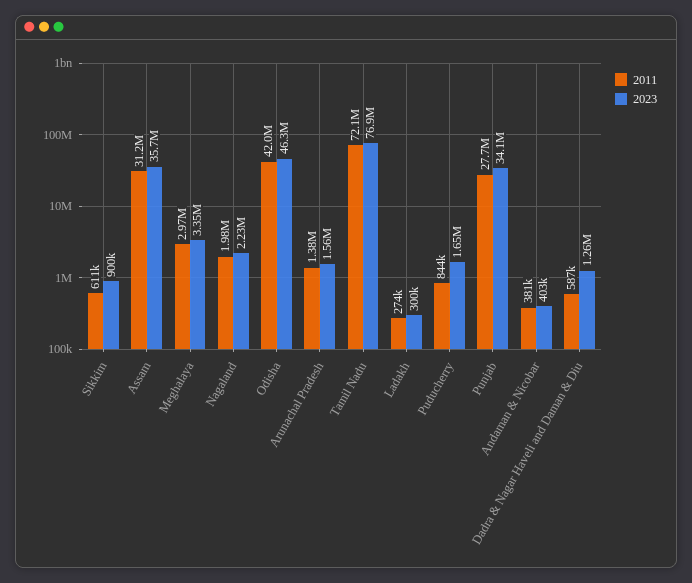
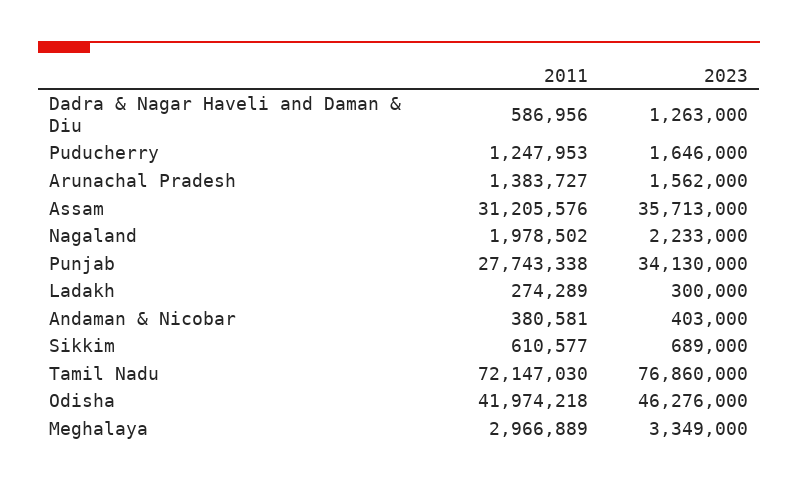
  {
    "2011": {
      "Sikkim": 610577,
      "Assam": 31205576,
      "Meghalaya": 2966889,
      "Nagaland": 1978502,
      "Odisha": 41974218,
      "Arunachal Pradesh": 1383727,
      "Tamil Nadu": 72147030,
      "Ladakh": 274289,
-     "Puducherry": 844000,
+     "Puducherry": 1247953,
      "Punjab": 27743338,
      "Andaman & Nicobar": 380581,
      "Dadra & Nagar Haveli and Daman & Diu": 586956
    },
    "2023": {
-     "Sikkim": 900000,
+     "Sikkim": 689000,
      "Assam": 35713000,
      "Meghalaya": 3349000,
      "Nagaland": 2233000,
      "Odisha": 46276000,
      "Arunachal Pradesh": 1562000,
      "Tamil Nadu": 76860000,
      "Ladakh": 300000,
      "Puducherry": 1646000,
      "Punjab": 34130000,
      "Andaman & Nicobar": 403000,
      "Dadra & Nagar Haveli and Daman & Diu": 1263000
    }
  }

